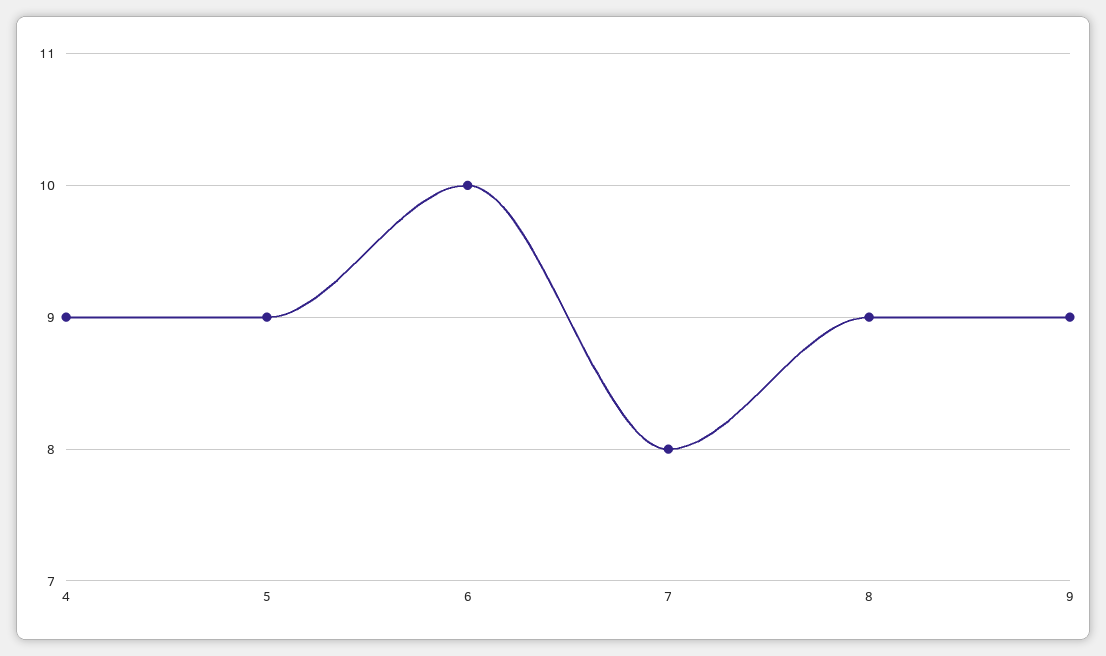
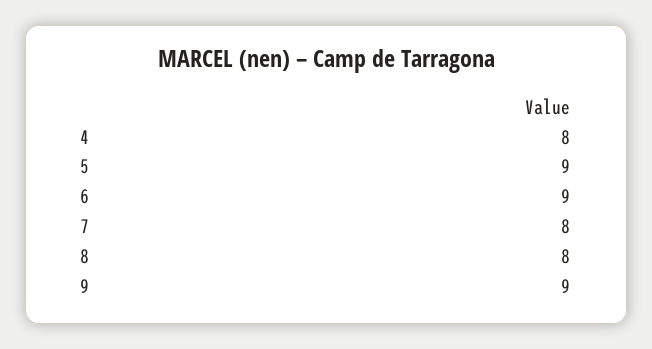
  {
-   "4": 9,
+   "4": 8,
    "5": 9,
-   "6": 10,
+   "6": 9,
    "7": 8,
-   "8": 9,
+   "8": 8,
    "9": 9
  }

